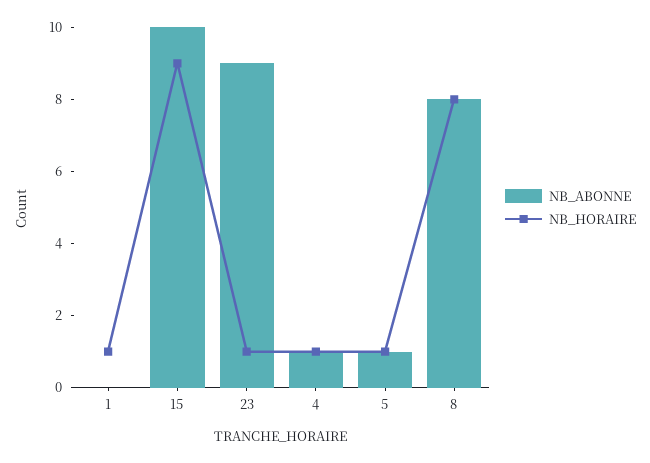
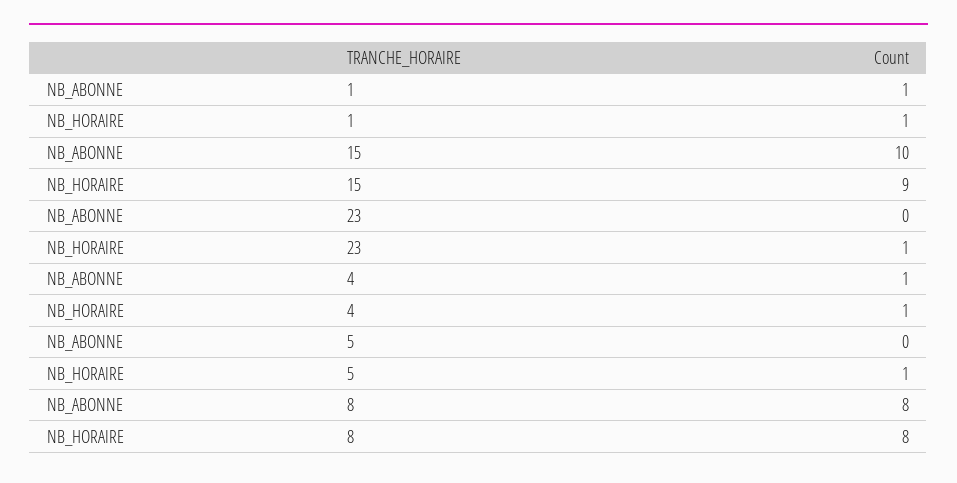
  {
    "NB_ABONNE": {
-     "1": 0,
+     "1": 1,
      "15": 10,
-     "23": 9,
+     "23": 0,
      "4": 1,
-     "5": 1,
+     "5": 0,
      "8": 8
    },
    "NB_HORAIRE": {
      "1": 1,
      "15": 9,
      "23": 1,
      "4": 1,
      "5": 1,
      "8": 8
    }
  }

